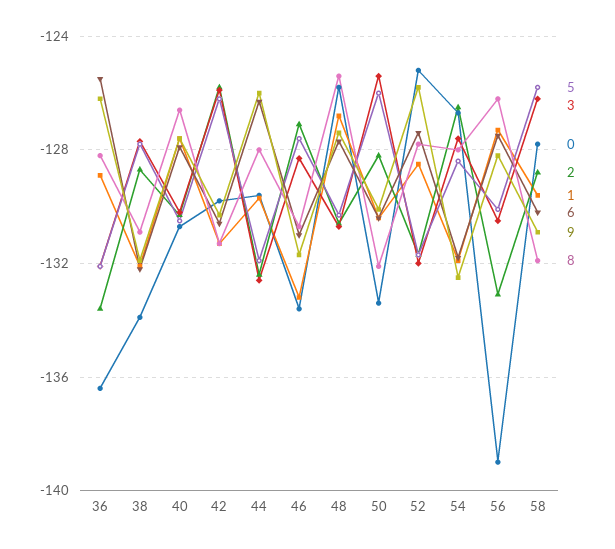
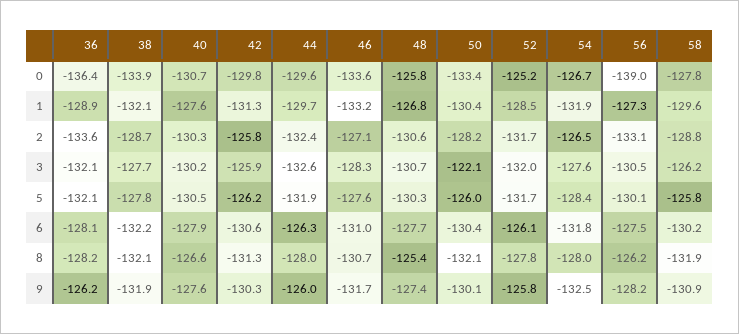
  {
    "5": {
      "36": -132.1,
      "38": -127.8,
      "40": -130.5,
      "42": -126.2,
      "44": -131.9,
      "46": -127.6,
      "48": -130.3,
      "50": -126,
      "52": -131.7,
      "54": -128.4,
      "56": -130.1,
      "58": -125.8
    },
    "3": {
      "36": -132.1,
      "38": -127.7,
      "40": -130.2,
      "42": -125.9,
      "44": -132.6,
      "46": -128.3,
      "48": -130.7,
-     "50": -125.5,
+     "50": -122.1,
      "52": -132,
      "54": -127.6,
      "56": -130.5,
      "58": -126.2
    },
    "0": {
      "36": -136.4,
      "38": -133.9,
      "40": -130.7,
      "42": -129.8,
      "44": -129.6,
      "46": -133.6,
      "48": -125.8,
      "50": -133.4,
      "52": -125.2,
      "54": -126.7,
      "56": -139,
      "58": -127.8
    },
    "2": {
      "36": -133.6,
      "38": -128.7,
      "40": -130.3,
      "42": -125.8,
      "44": -132.4,
      "46": -127.1,
      "48": -130.6,
      "50": -128.2,
      "52": -131.7,
      "54": -126.5,
      "56": -133.1,
      "58": -128.8
    },
    "1": {
      "36": -128.9,
      "38": -132.1,
      "40": -127.6,
      "42": -131.3,
      "44": -129.7,
      "46": -133.2,
      "48": -126.8,
      "50": -130.4,
      "52": -128.5,
      "54": -131.9,
      "56": -127.3,
      "58": -129.6
    },
    "6": {
-     "36": -125.5,
+     "36": -128.1,
      "38": -132.2,
      "40": -127.9,
      "42": -130.6,
      "44": -126.3,
      "46": -131,
      "48": -127.7,
      "50": -130.4,
-     "52": -127.5,
+     "52": -126.1,
      "54": -131.8,
      "56": -127.5,
      "58": -130.2
    },
    "9": {
      "36": -126.2,
      "38": -131.9,
      "40": -127.6,
      "42": -130.3,
      "44": -126,
      "46": -131.7,
      "48": -127.4,
      "50": -130.1,
      "52": -125.8,
      "54": -132.5,
      "56": -128.2,
      "58": -130.9
    },
    "8": {
      "36": -128.2,
-     "38": -131,
+     "38": -132.1,
      "40": -126.6,
      "42": -131.3,
      "44": -128,
      "46": -130.7,
      "48": -125.4,
      "50": -132.1,
      "52": -127.8,
      "54": -128,
      "56": -126.2,
      "58": -131.9
    }
  }

